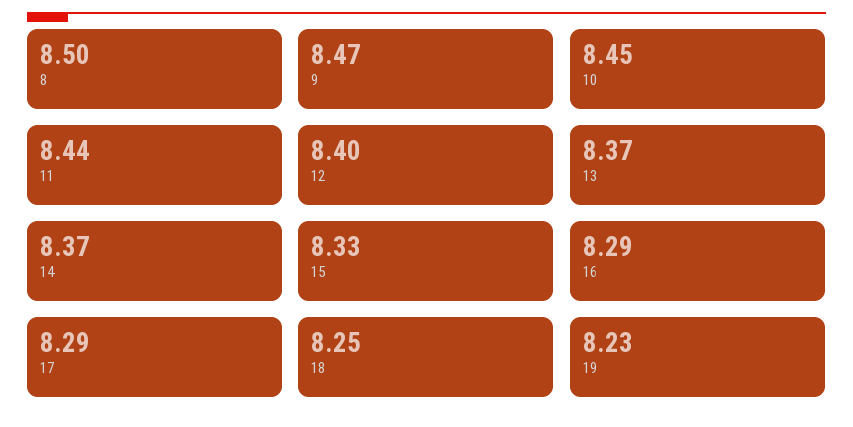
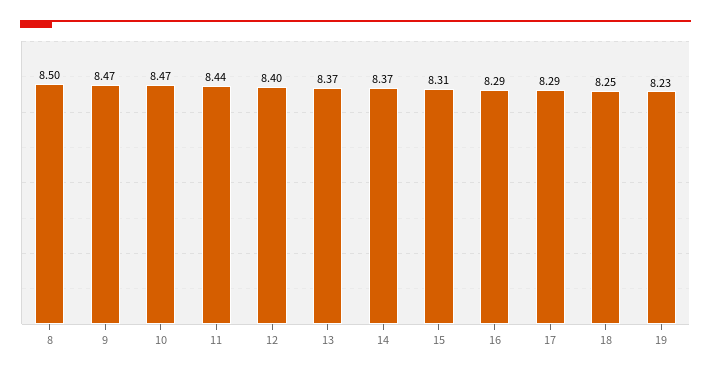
  {
    "8": 8.5,
    "9": 8.47,
-   "10": 8.45,
+   "10": 8.47,
    "11": 8.44,
    "12": 8.4,
    "13": 8.37,
    "14": 8.37,
-   "15": 8.33,
+   "15": 8.31,
    "16": 8.29,
    "17": 8.29,
    "18": 8.25,
    "19": 8.23
  }

